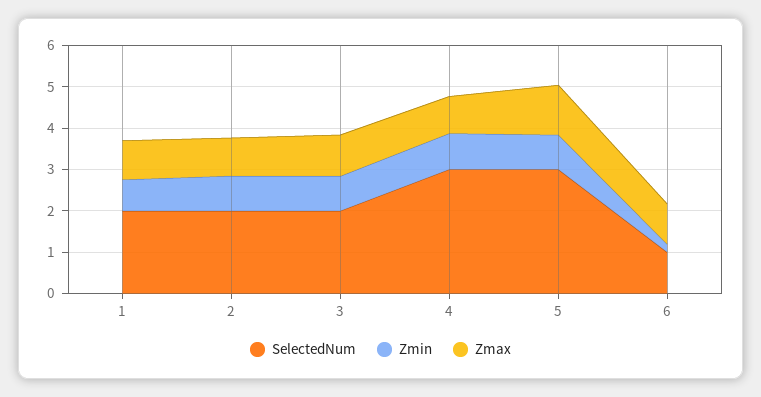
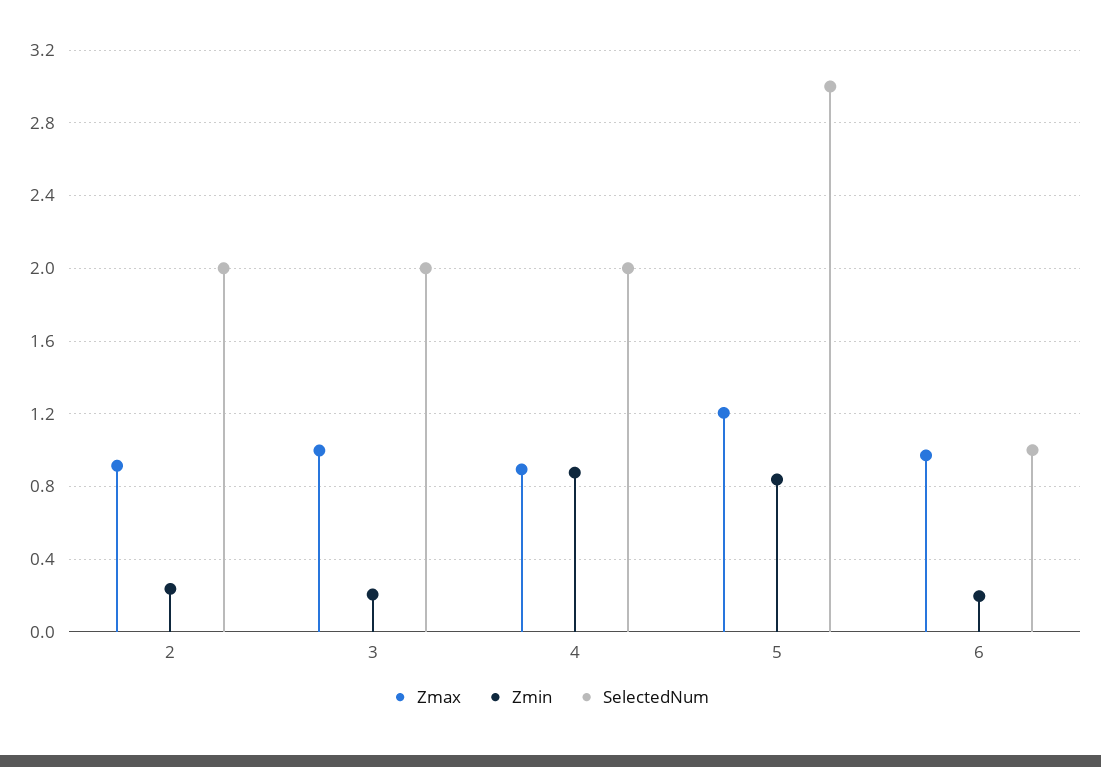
  {
    "SelectedNum": {
-     "1": 2,
      "2": 2,
      "3": 2,
-     "4": 3,
+     "4": 2,
      "5": 3,
      "6": 1
    },
    "Zmin": {
-     "1": 0.8,
-     "2": 0.8,
+     "2": 0.25,
-     "3": 0.8,
+     "3": 0.2,
      "4": 0.9,
      "5": 0.85,
      "6": 0.2
    },
    "Zmax": {
-     "1": 1,
      "2": 0.9,
      "3": 1,
      "4": 0.9,
      "5": 1.2,
      "6": 0.95
    }
  }

